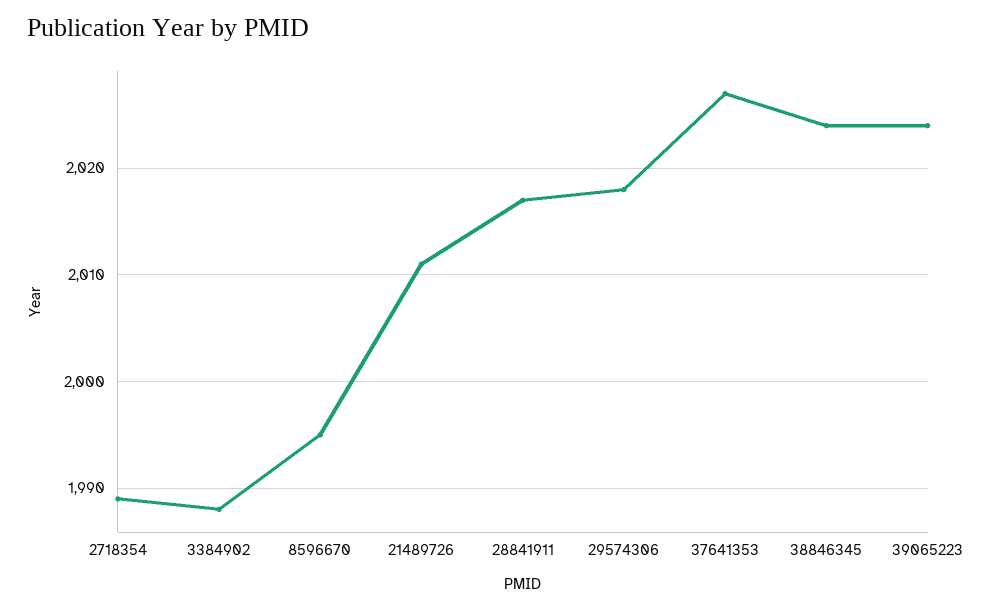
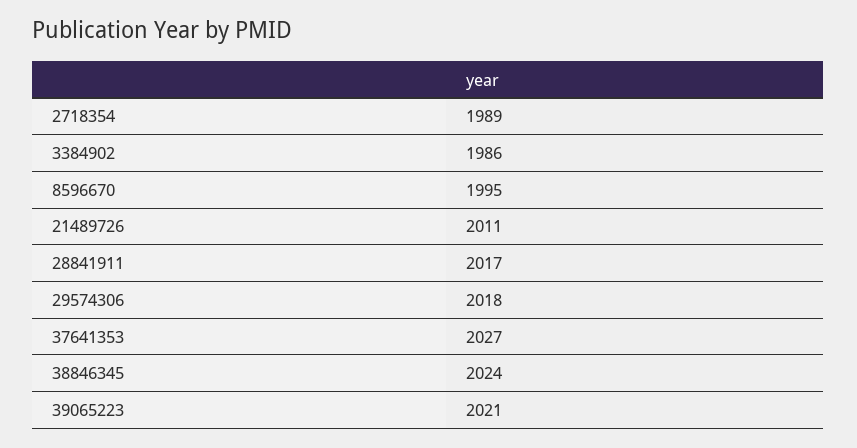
  {
    "2718354": 1989,
-   "3384902": 1988,
+   "3384902": 1986,
    "8596670": 1995,
    "21489726": 2011,
    "28841911": 2017,
    "29574306": 2018,
    "37641353": 2027,
    "38846345": 2024,
-   "39065223": 2024
+   "39065223": 2021
  }

